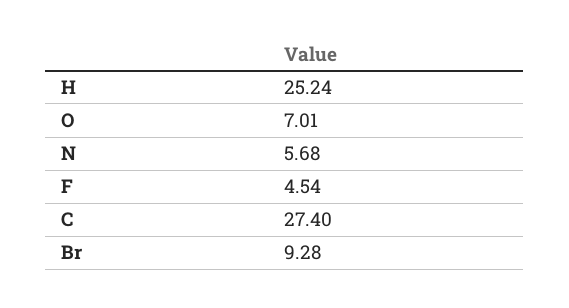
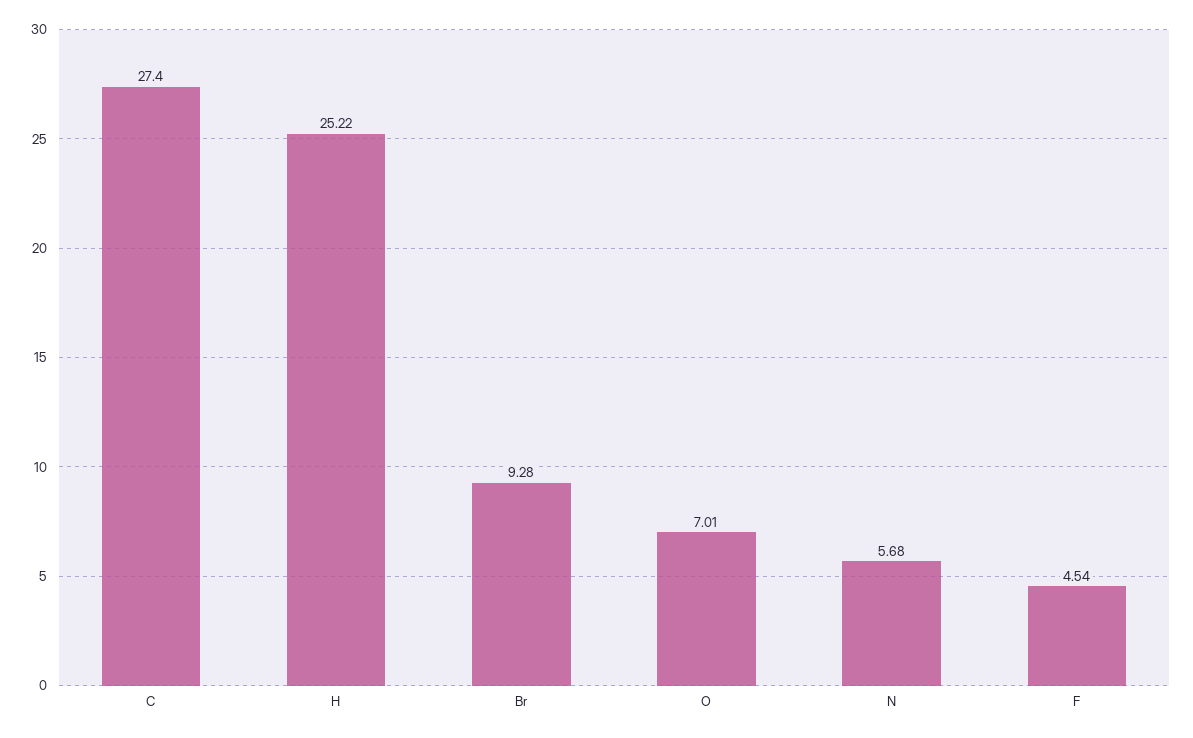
  {
-   "H": 25.24,
+   "H": 25.22,
    "O": 7.01,
    "N": 5.68,
    "F": 4.54,
    "C": 27.4,
    "Br": 9.28
  }

